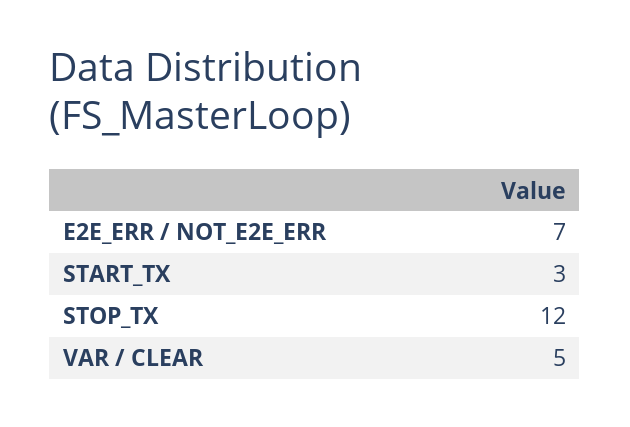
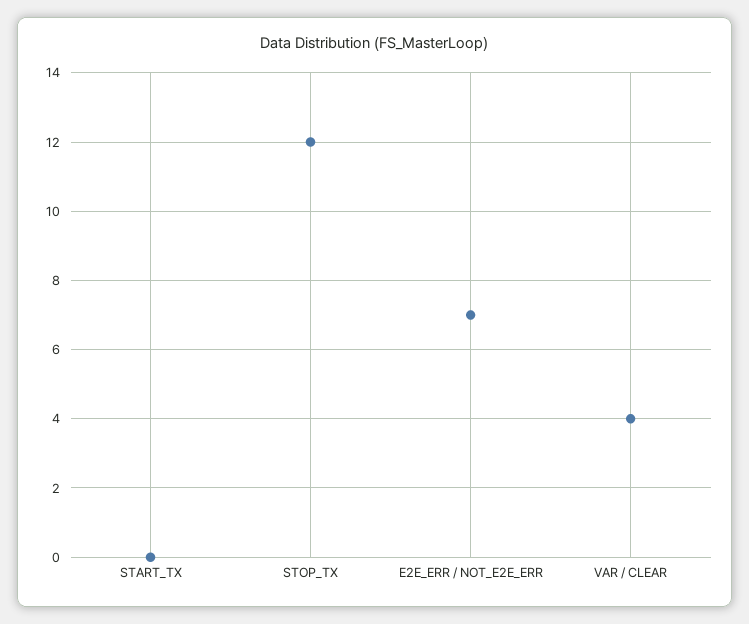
  {
    "E2E_ERR / NOT_E2E_ERR": 7,
-   "START_TX": 3,
+   "START_TX": 0,
    "STOP_TX": 12,
-   "VAR / CLEAR": 5
+   "VAR / CLEAR": 4
  }

